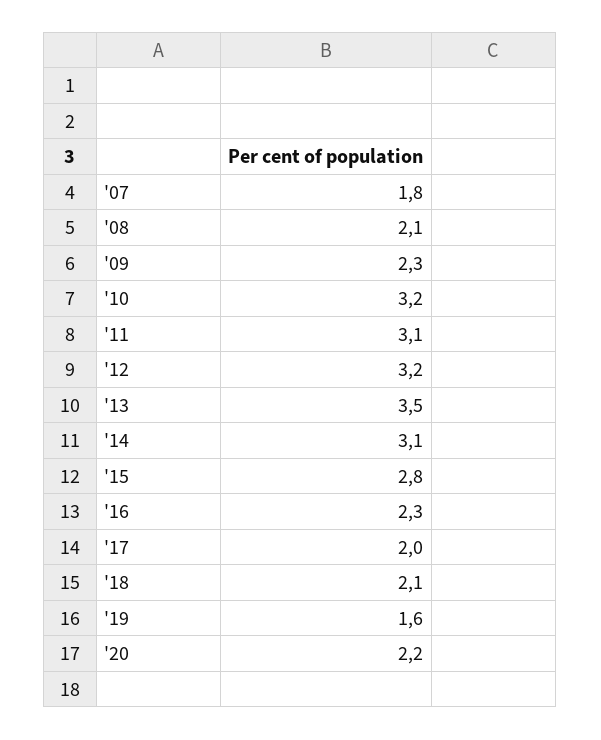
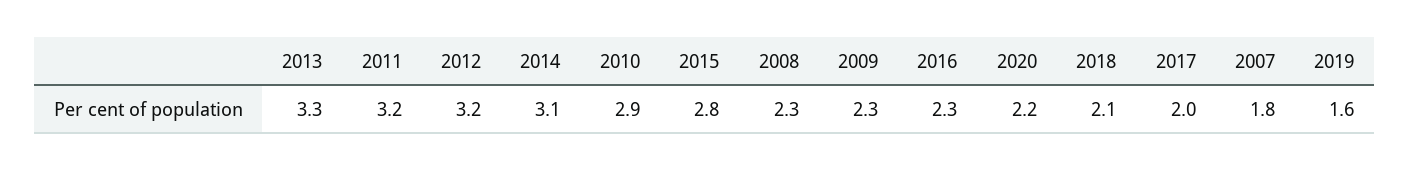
  {
    "'07": 1.8,
-   "'08": 2.1,
+   "'08": 2.3,
    "'09": 2.3,
-   "'10": 3.2,
+   "'10": 2.9,
-   "'11": 3.1,
+   "'11": 3.2,
    "'12": 3.2,
-   "'13": 3.5,
+   "'13": 3.3,
    "'14": 3.1,
    "'15": 2.8,
    "'16": 2.3,
    "'17": 2,
    "'18": 2.1,
    "'19": 1.6,
    "'20": 2.2
  }

